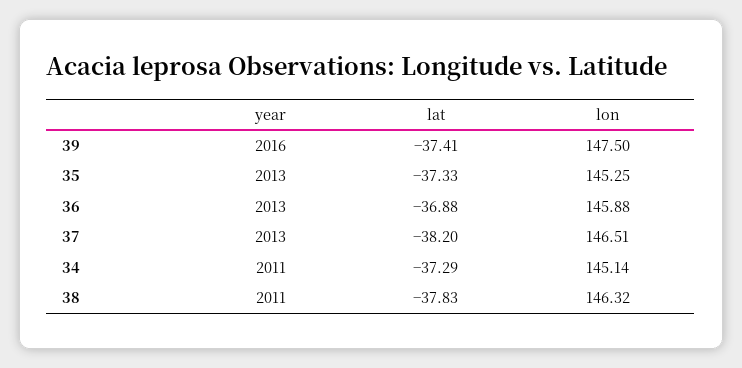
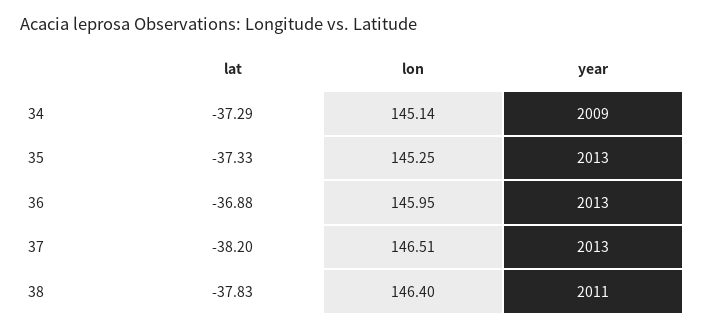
  {
    "year": {
-     "39": 2016,
      "35": 2013,
      "36": 2013,
      "37": 2013,
-     "34": 2011,
+     "34": 2009,
      "38": 2011
    },
    "lat": {
-     "39": -37.41,
      "35": -37.33,
      "36": -36.88,
      "37": -38.2,
      "34": -37.29,
      "38": -37.83
    },
    "lon": {
-     "39": 147.5,
      "35": 145.25,
-     "36": 145.88,
+     "36": 145.95,
      "37": 146.51,
      "34": 145.14,
-     "38": 146.32
+     "38": 146.4
    }
  }

